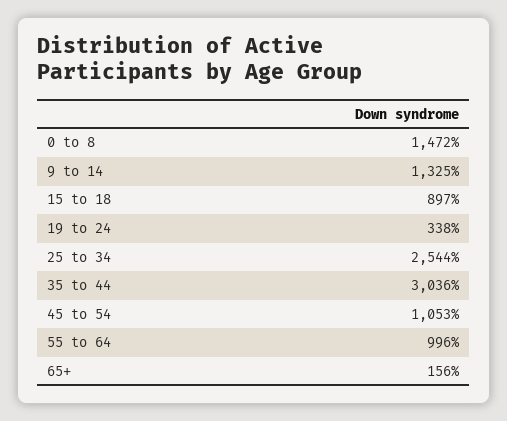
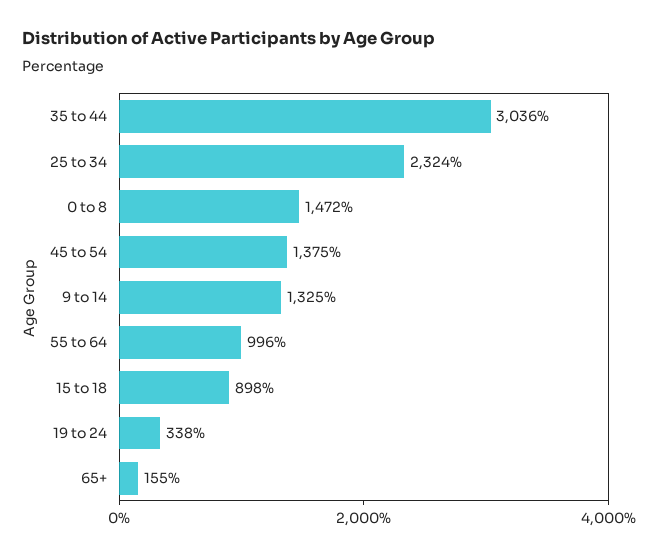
  {
    "0 to 8": 1472,
    "9 to 14": 1325,
-   "15 to 18": 897,
+   "15 to 18": 898,
    "19 to 24": 338,
-   "25 to 34": 2544,
+   "25 to 34": 2324,
    "35 to 44": 3036,
-   "45 to 54": 1053,
+   "45 to 54": 1375,
    "55 to 64": 996,
-   "65+": 156
+   "65+": 155
  }

